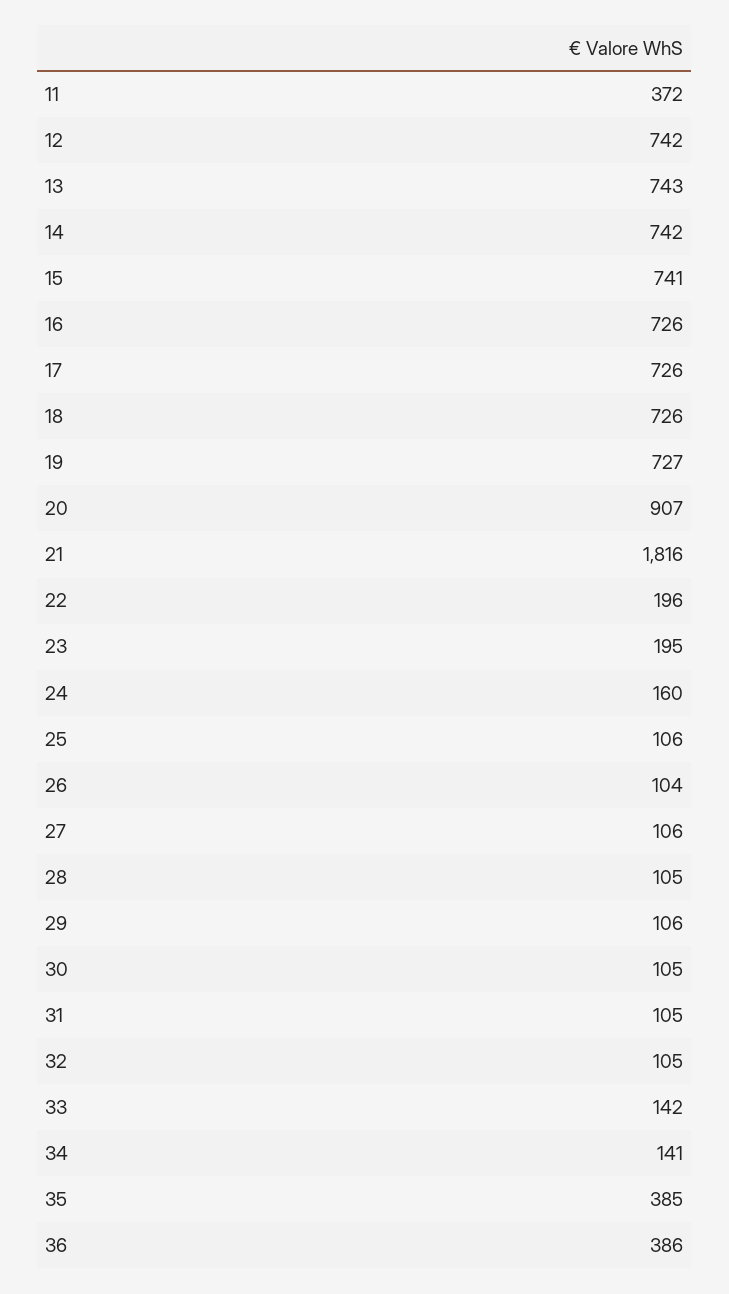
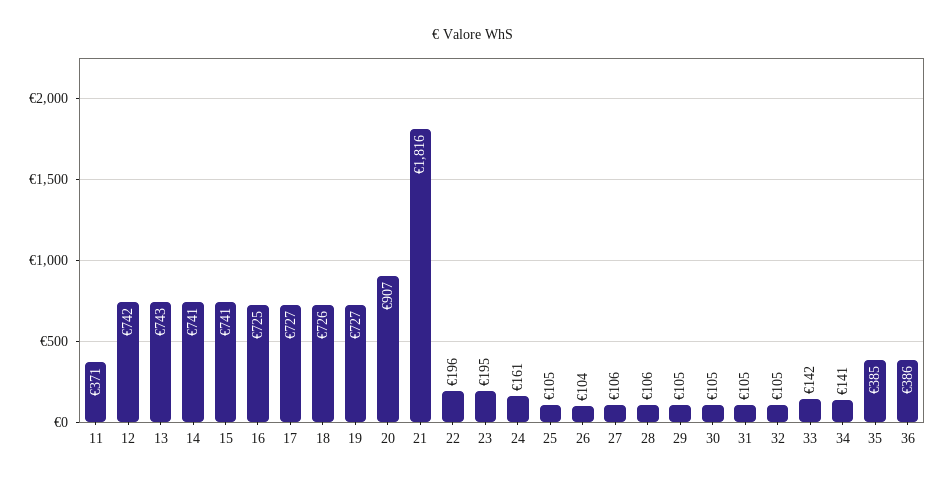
  {
-   "11": 372,
+   "11": 371,
    "12": 742,
    "13": 743,
-   "14": 742,
+   "14": 741,
    "15": 741,
-   "16": 726,
+   "16": 725,
-   "17": 726,
+   "17": 727,
    "18": 726,
    "19": 727,
    "20": 907,
    "21": 1816,
    "22": 196,
    "23": 195,
-   "24": 160,
+   "24": 161,
-   "25": 106,
+   "25": 105,
    "26": 104,
    "27": 106,
-   "28": 105,
+   "28": 106,
-   "29": 106,
+   "29": 105,
    "30": 105,
    "31": 105,
    "32": 105,
    "33": 142,
    "34": 141,
    "35": 385,
    "36": 386
  }

